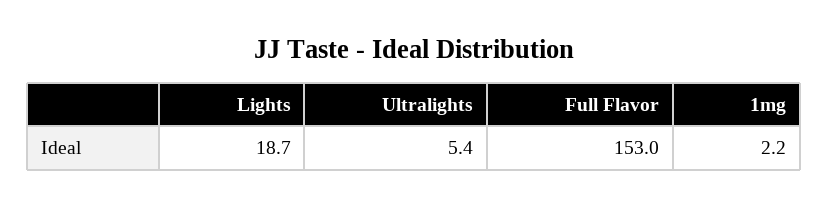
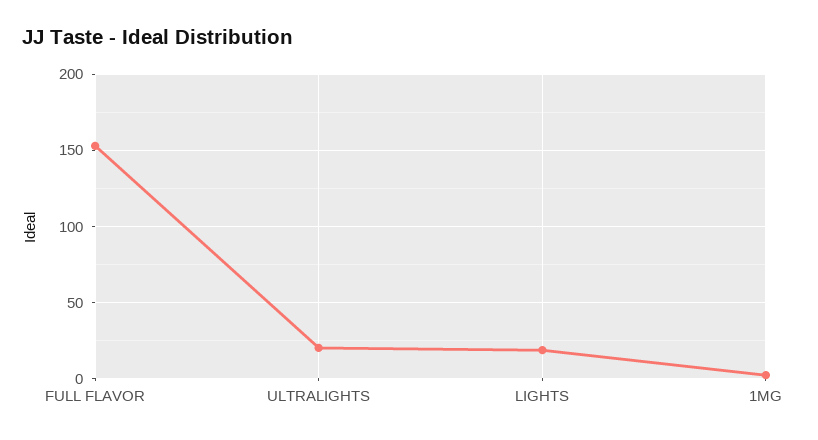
  {
    "Lights": 18.7,
-   "Ultralights": 5.4,
+   "Ultralights": 20,
    "Full Flavor": 153,
    "1mg": 2.2
  }

